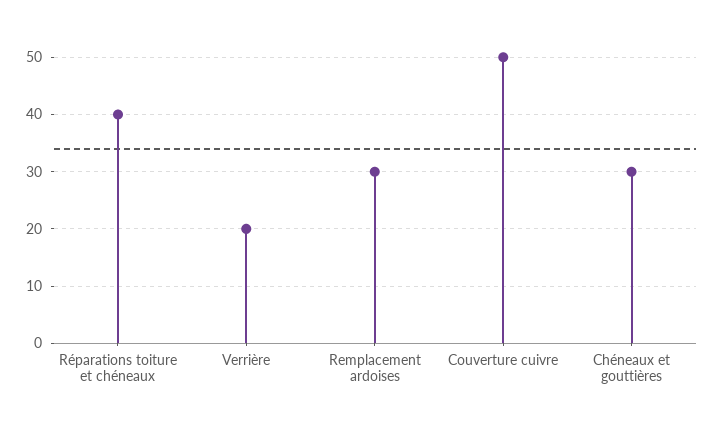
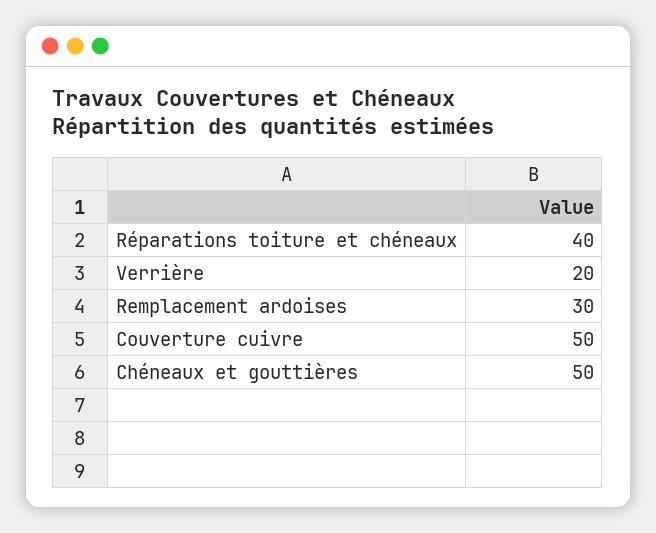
  {
    "Réparations toiture et chéneaux": 40,
    "Verrière": 20,
    "Remplacement ardoises": 30,
    "Couverture cuivre": 50,
-   "Chéneaux et gouttières": 30
+   "Chéneaux et gouttières": 50
  }

